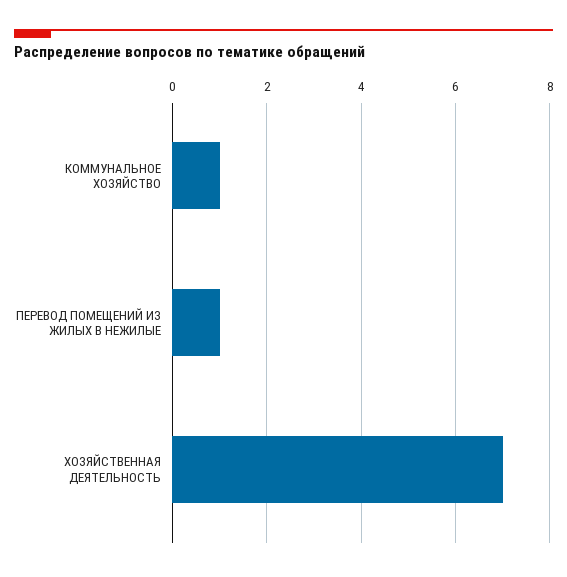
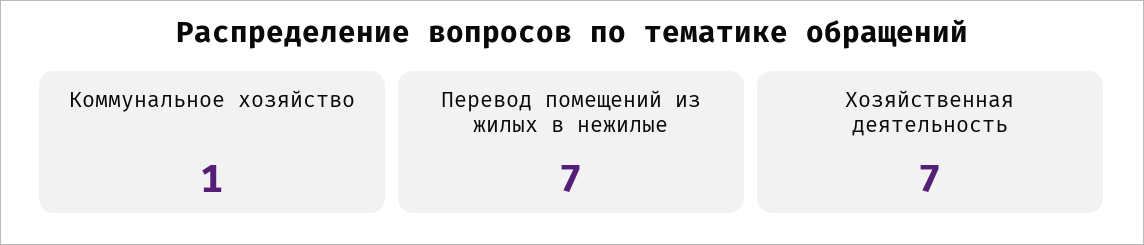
  {
    "КОММУНАЛЬНОЕ ХОЗЯЙСТВО": 1,
-   "ПЕРЕВОД ПОМЕЩЕНИЙ ИЗ ЖИЛЫХ В НЕЖИЛЫЕ": 1,
+   "ПЕРЕВОД ПОМЕЩЕНИЙ ИЗ ЖИЛЫХ В НЕЖИЛЫЕ": 7,
    "ХОЗЯЙСТВЕННАЯ ДЕЯТЕЛЬНОСТЬ": 7
  }

